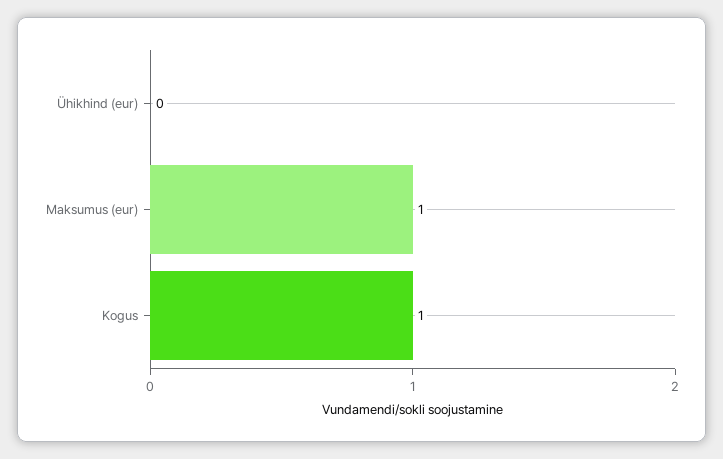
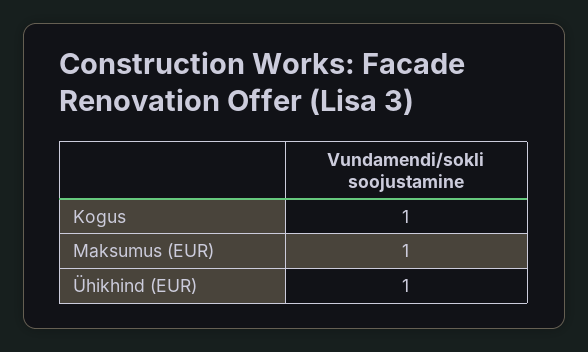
  {
-   "Ühikhind (eur)": 0,
+   "Ühikhind (eur)": 1,
    "Maksumus (eur)": 1,
    "Kogus": 1
  }

